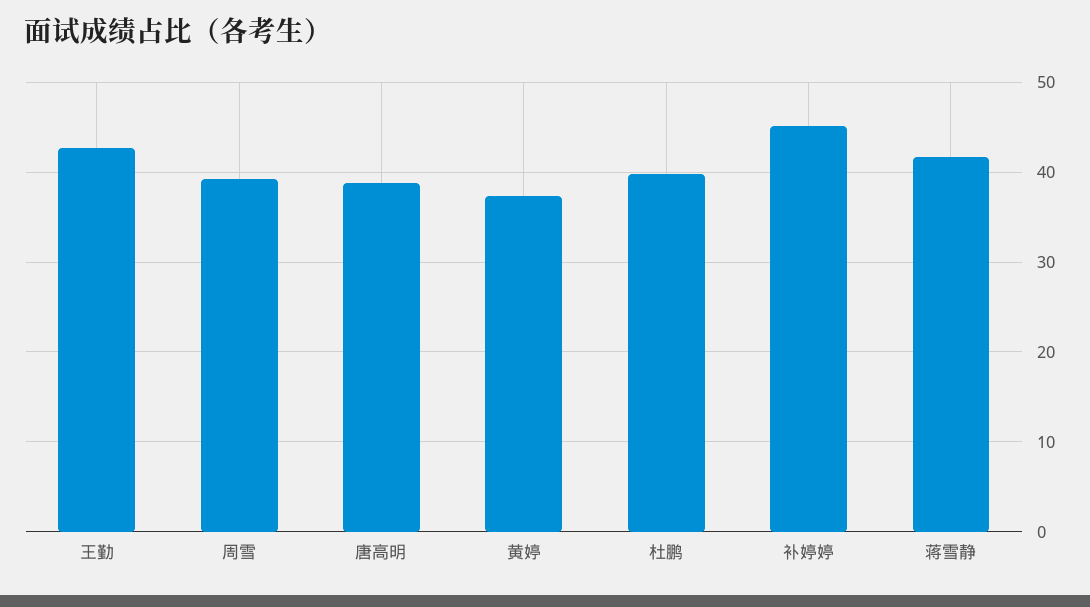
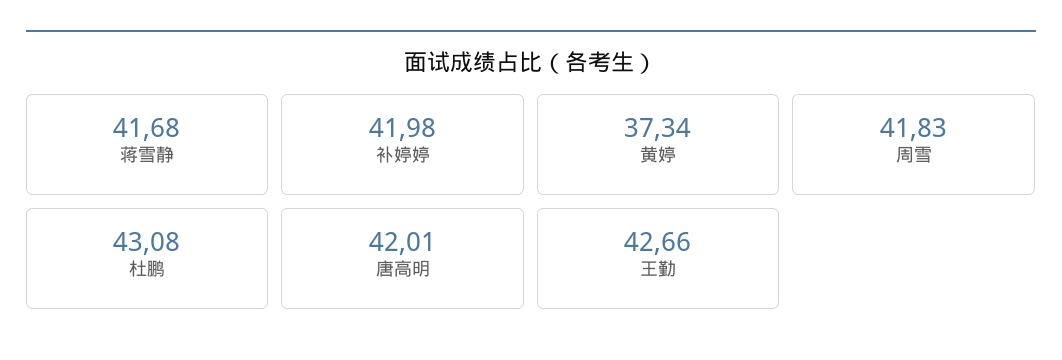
  {
    "王勤": 42.66,
-   "周雪": 39,
+   "周雪": 41.83,
-   "唐高明": 39,
+   "唐高明": 42.01,
    "黄婷": 37.34,
-   "杜鹏": 40,
+   "杜鹏": 43.08,
-   "补婷婷": 45,
+   "补婷婷": 41.98,
    "蒋雪静": 41.68
  }

